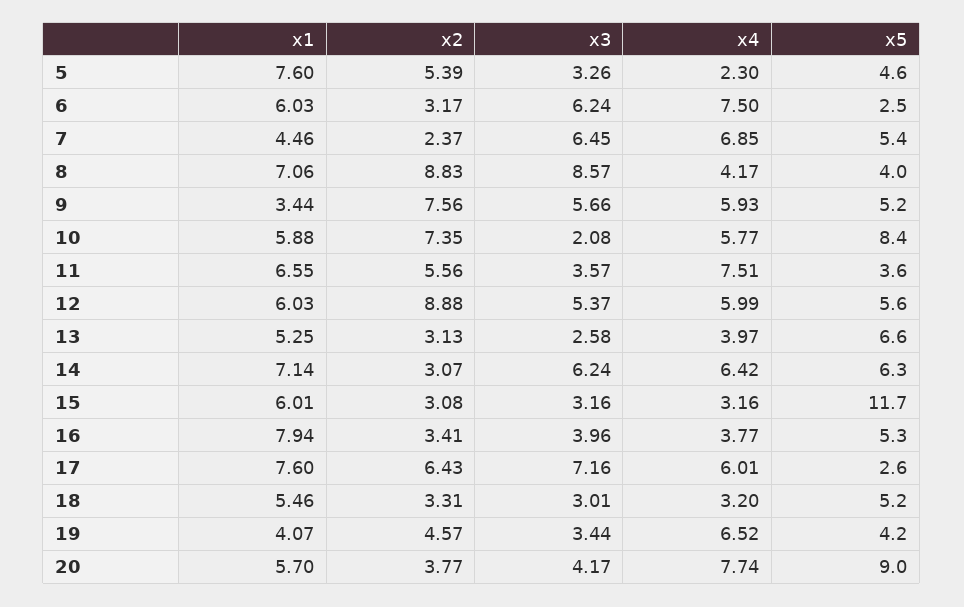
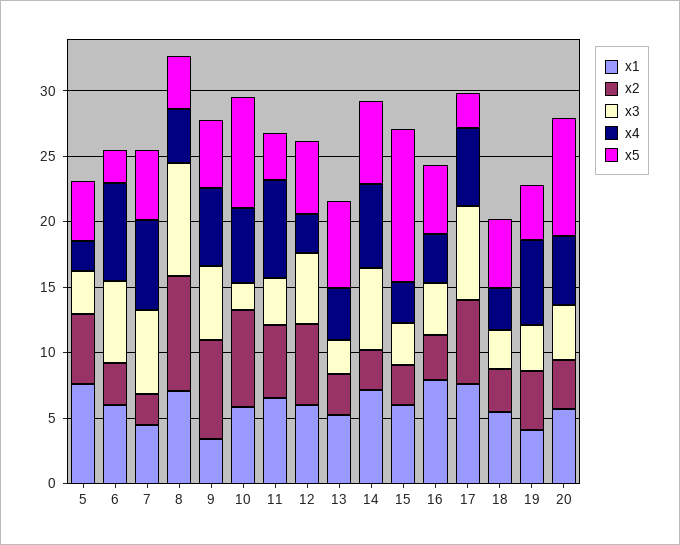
  {
    "x1": {
      "5": 7.6,
      "6": 6.03,
      "7": 4.46,
      "8": 7.06,
      "9": 3.44,
      "10": 5.88,
      "11": 6.55,
      "12": 6.03,
      "13": 5.25,
      "14": 7.14,
      "15": 6.01,
      "16": 7.94,
      "17": 7.6,
      "18": 5.46,
      "19": 4.07,
      "20": 5.7
    },
    "x2": {
      "5": 5.39,
      "6": 3.17,
      "7": 2.37,
      "8": 8.83,
      "9": 7.56,
      "10": 7.35,
      "11": 5.56,
-     "12": 8.88,
+     "12": 6,
      "13": 3.13,
      "14": 3.07,
      "15": 3.08,
      "16": 3.41,
      "17": 6.43,
      "18": 3.31,
      "19": 4.57,
      "20": 3.77
    },
    "x3": {
      "5": 3.26,
      "6": 6.24,
      "7": 6.45,
      "8": 8.57,
      "9": 5.66,
      "10": 2.08,
      "11": 3.57,
      "12": 5.37,
      "13": 2.58,
      "14": 6.24,
      "15": 3.16,
      "16": 3.96,
      "17": 7.16,
      "18": 3.01,
      "19": 3.44,
      "20": 4.17
    },
    "x4": {
      "5": 2.3,
      "6": 7.5,
      "7": 6.85,
      "8": 4.17,
      "9": 5.93,
      "10": 5.77,
      "11": 7.51,
-     "12": 5.99,
+     "12": 3,
      "13": 3.97,
      "14": 6.42,
      "15": 3.16,
      "16": 3.77,
      "17": 6.01,
      "18": 3.2,
      "19": 6.52,
-     "20": 7.74
+     "20": 5
    },
    "x5": {
      "5": 4.6,
      "6": 2.5,
      "7": 5.4,
      "8": 4,
      "9": 5.2,
      "10": 8.4,
      "11": 3.6,
      "12": 5.6,
      "13": 6.6,
      "14": 6.3,
      "15": 11.7,
      "16": 5.3,
      "17": 2.6,
      "18": 5.2,
      "19": 4.2,
      "20": 9
    }
  }

